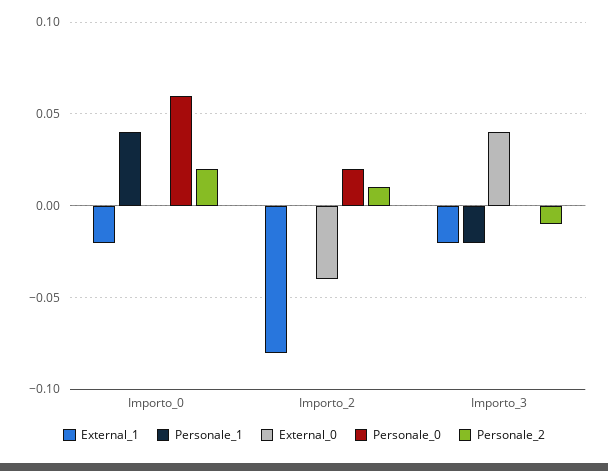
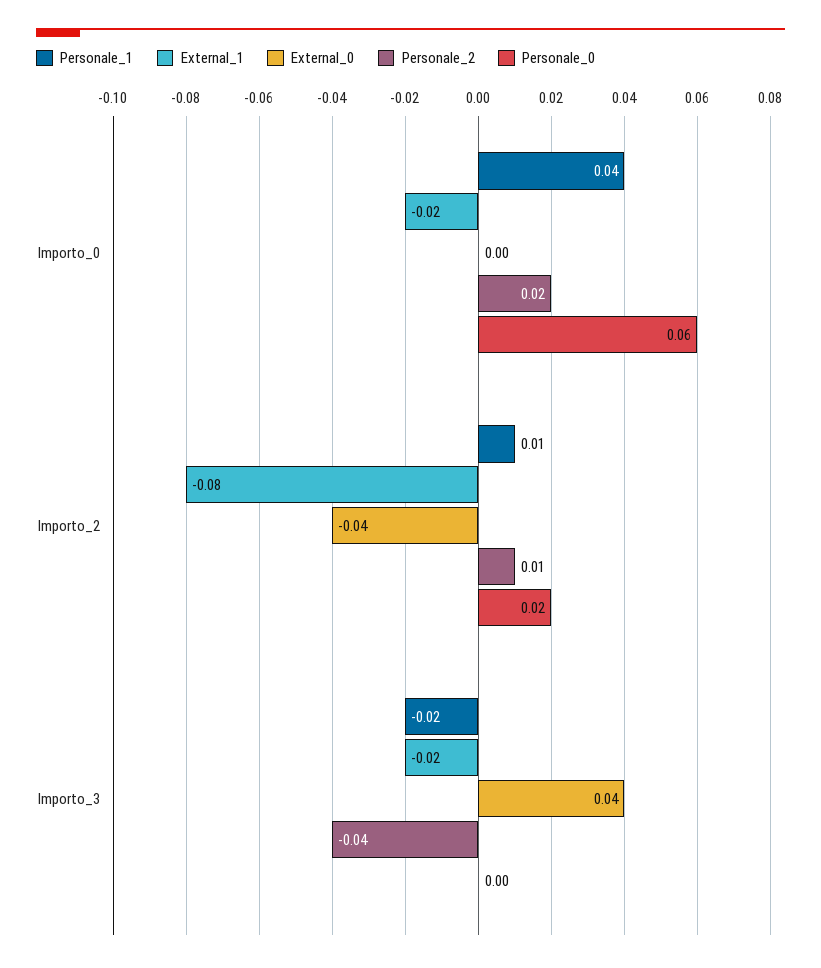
  {
    "External_1": {
      "Importo_0": -0.02,
      "Importo_2": -0.08,
      "Importo_3": -0.02
    },
    "Personale_1": {
      "Importo_0": 0.04,
-     "Importo_2": 0,
+     "Importo_2": 0.01,
      "Importo_3": -0.02
    },
    "External_0": {
      "Importo_0": 0,
      "Importo_2": -0.04,
      "Importo_3": 0.04
    },
    "Personale_0": {
      "Importo_0": 0.06,
      "Importo_2": 0.02,
      "Importo_3": 0
    },
    "Personale_2": {
      "Importo_0": 0.02,
      "Importo_2": 0.01,
-     "Importo_3": -0.01
+     "Importo_3": -0.04
    }
  }

